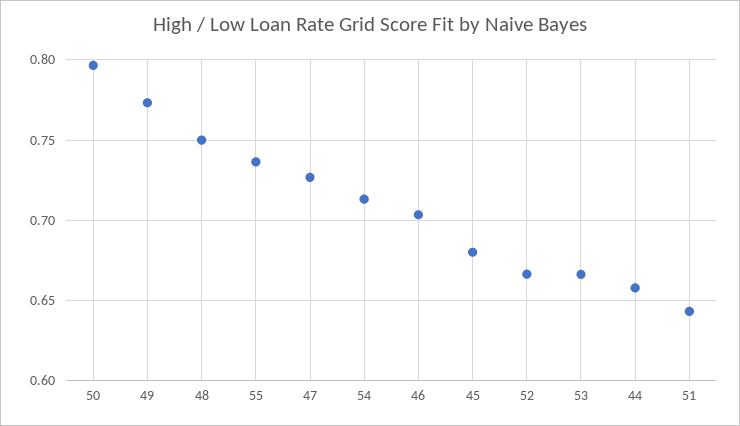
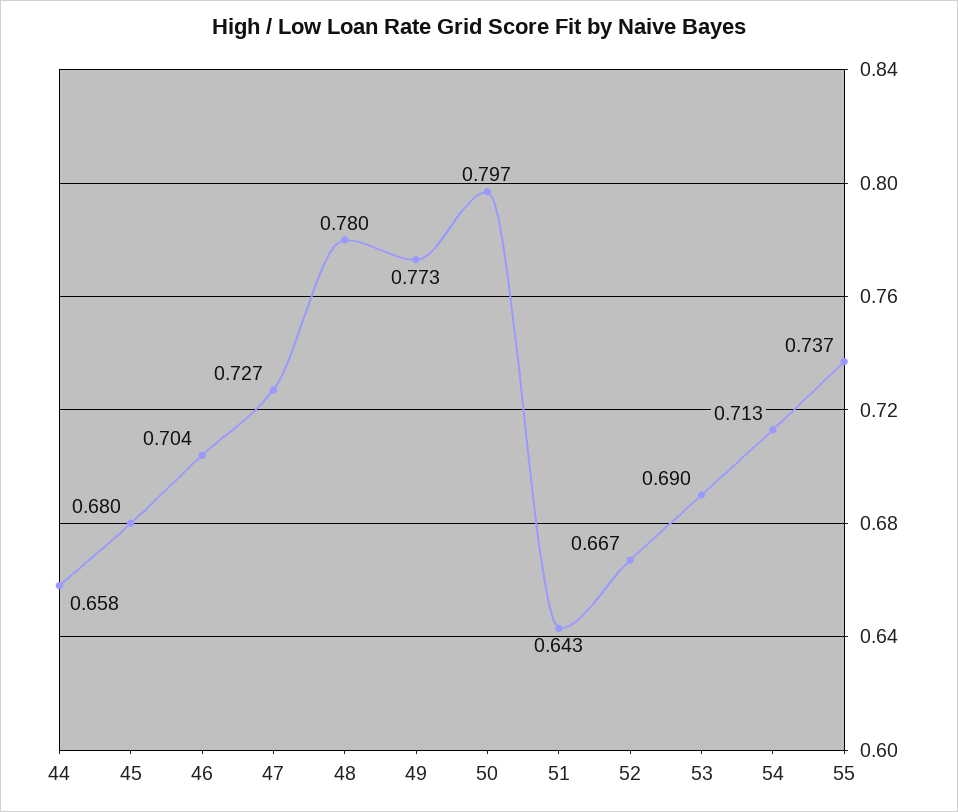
  {
    "50": 0.797,
    "49": 0.773,
-   "48": 0.75,
+   "48": 0.78,
    "55": 0.737,
    "47": 0.727,
    "54": 0.713,
    "46": 0.704,
    "45": 0.68,
    "52": 0.667,
-   "53": 0.665,
+   "53": 0.69,
    "44": 0.658,
    "51": 0.643
  }

